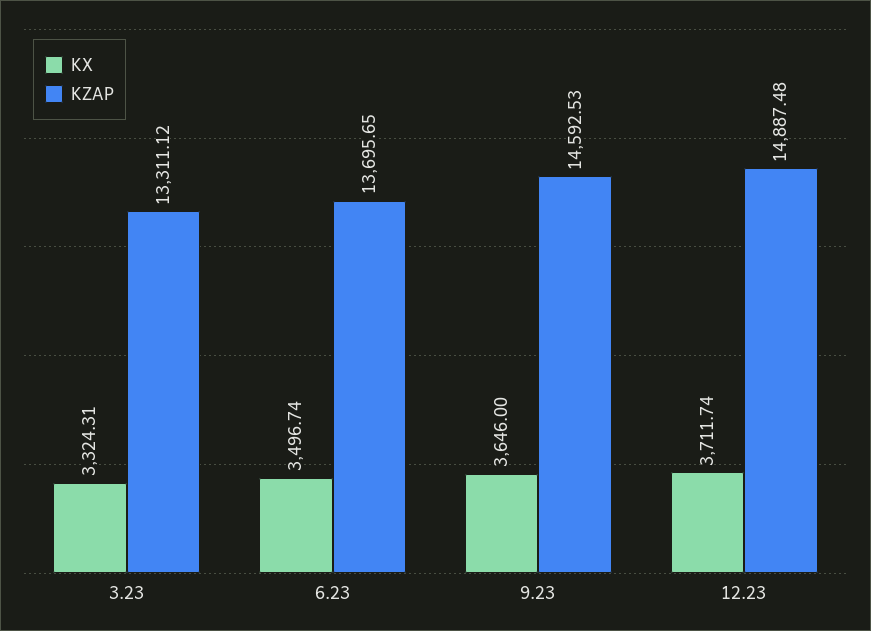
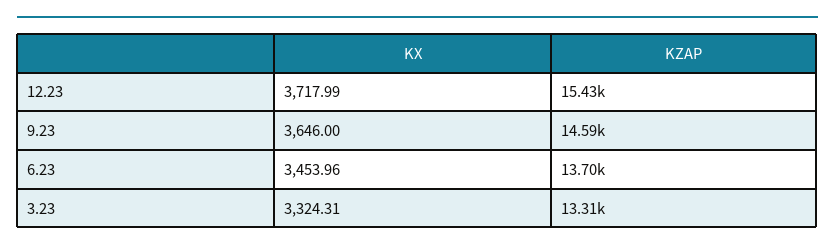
  {
    "KX": {
      "3.23": 3324.31,
-     "6.23": 3496.74,
+     "6.23": 3453.96,
      "9.23": 3646,
-     "12.23": 3711.74
+     "12.23": 3717.99
    },
    "KZAP": {
      "3.23": 13311.12,
      "6.23": 13695.65,
      "9.23": 14592.53,
-     "12.23": 14887.48
+     "12.23": 15430
    }
  }

